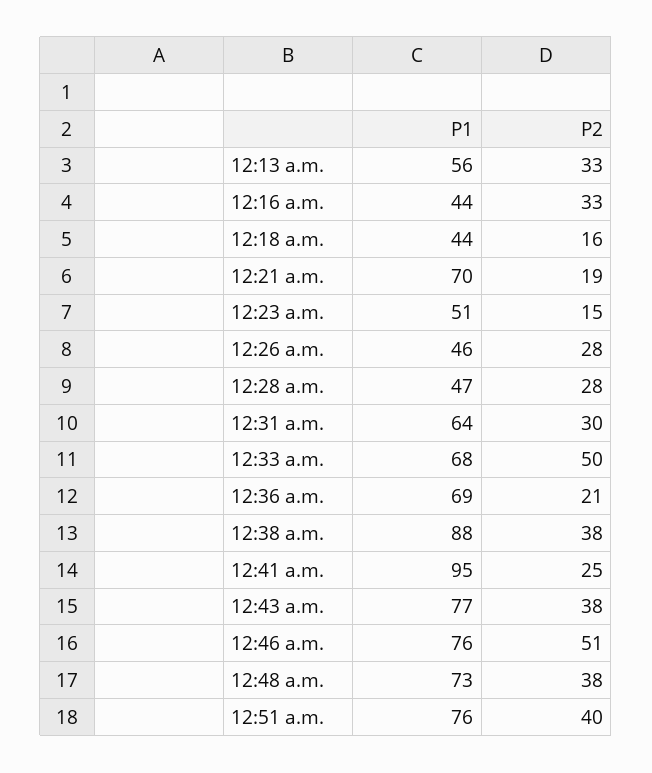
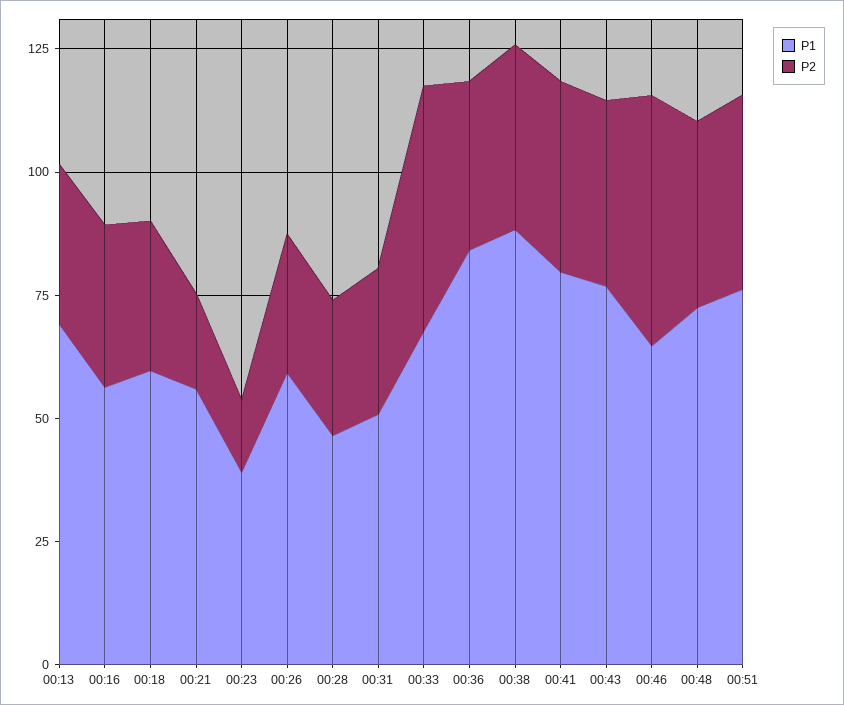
  {
    "P1": {
-     "12:13 a.m.": 56,
+     "12:13 a.m.": 70,
-     "12:16 a.m.": 44,
+     "12:16 a.m.": 55,
-     "12:18 a.m.": 44,
+     "12:18 a.m.": 60,
-     "12:21 a.m.": 70,
+     "12:21 a.m.": 55,
-     "12:23 a.m.": 51,
+     "12:23 a.m.": 40,
-     "12:26 a.m.": 46,
+     "12:26 a.m.": 60,
      "12:28 a.m.": 47,
-     "12:31 a.m.": 64,
+     "12:31 a.m.": 50,
      "12:33 a.m.": 68,
-     "12:36 a.m.": 69,
+     "12:36 a.m.": 85,
      "12:38 a.m.": 88,
-     "12:41 a.m.": 95,
+     "12:41 a.m.": 80,
      "12:43 a.m.": 77,
-     "12:46 a.m.": 76,
+     "12:46 a.m.": 65,
      "12:48 a.m.": 73,
      "12:51 a.m.": 76
    },
    "P2": {
      "12:13 a.m.": 33,
      "12:16 a.m.": 33,
-     "12:18 a.m.": 16,
+     "12:18 a.m.": 30,
      "12:21 a.m.": 19,
      "12:23 a.m.": 15,
      "12:26 a.m.": 28,
      "12:28 a.m.": 28,
      "12:31 a.m.": 30,
      "12:33 a.m.": 50,
-     "12:36 a.m.": 21,
+     "12:36 a.m.": 35,
      "12:38 a.m.": 38,
-     "12:41 a.m.": 25,
+     "12:41 a.m.": 40,
      "12:43 a.m.": 38,
      "12:46 a.m.": 51,
      "12:48 a.m.": 38,
      "12:51 a.m.": 40
    }
  }

